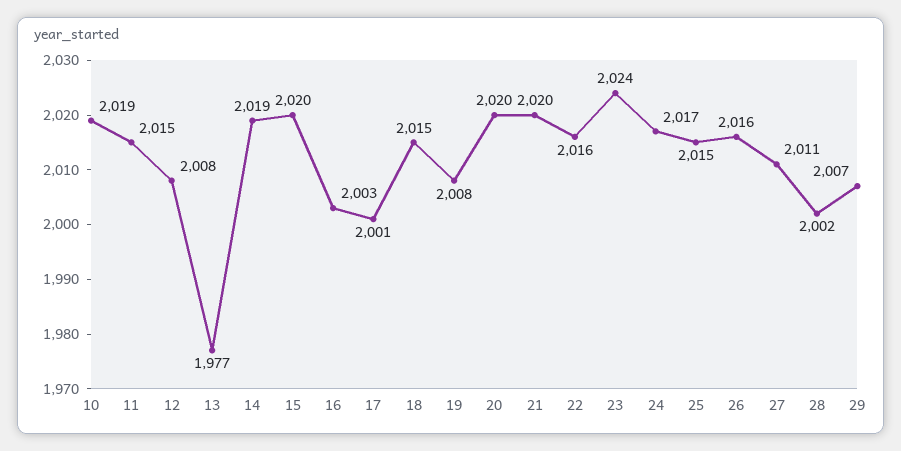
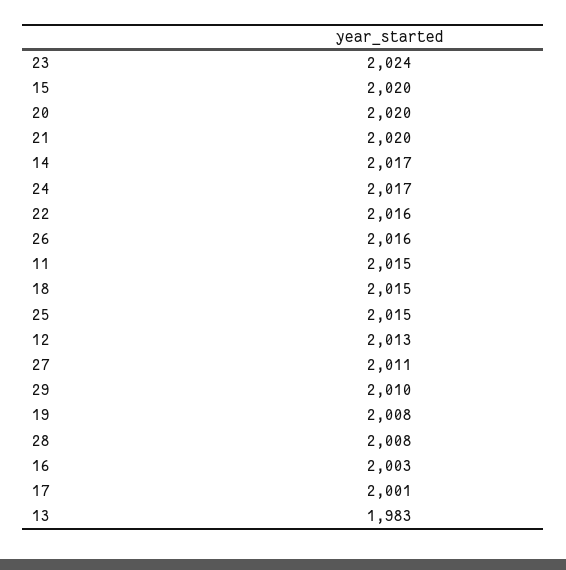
  {
-   "10": 2019,
    "11": 2015,
-   "12": 2008,
+   "12": 2013,
-   "13": 1977,
+   "13": 1983,
-   "14": 2019,
+   "14": 2017,
    "15": 2020,
    "16": 2003,
    "17": 2001,
    "18": 2015,
    "19": 2008,
    "20": 2020,
    "21": 2020,
    "22": 2016,
    "23": 2024,
    "24": 2017,
    "25": 2015,
    "26": 2016,
    "27": 2011,
-   "28": 2002,
+   "28": 2008,
-   "29": 2007
+   "29": 2010
  }

